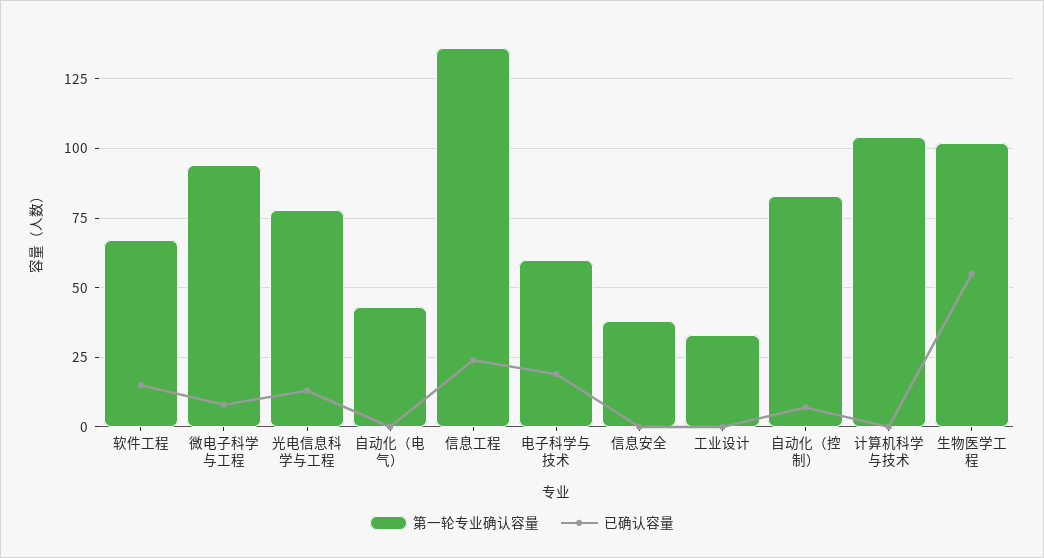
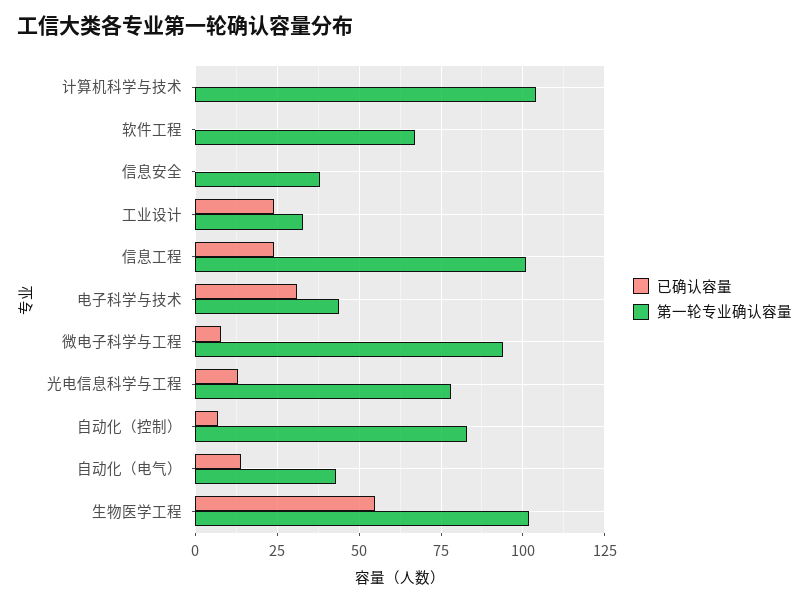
  {
    "第一轮专业确认容量": {
      "软件工程": 65,
      "微电子科学与工程": 95,
      "光电信息科学与工程": 80,
      "自动化（电气）": 45,
-     "信息工程": 135,
+     "信息工程": 100,
-     "电子科学与技术": 60,
+     "电子科学与技术": 45,
      "信息安全": 40,
      "工业设计": 35,
      "自动化（控制）": 85,
      "计算机科学与技术": 105,
      "生物医学工程": 100
    },
    "已确认容量": {
-     "软件工程": 15,
+     "软件工程": 0,
      "微电子科学与工程": 10,
      "光电信息科学与工程": 15,
-     "自动化（电气）": 0,
+     "自动化（电气）": 15,
      "信息工程": 25,
-     "电子科学与技术": 20,
+     "电子科学与技术": 30,
      "信息安全": 0,
-     "工业设计": 0,
+     "工业设计": 25,
      "自动化（控制）": 5,
      "计算机科学与技术": 0,
      "生物医学工程": 55
    }
  }

